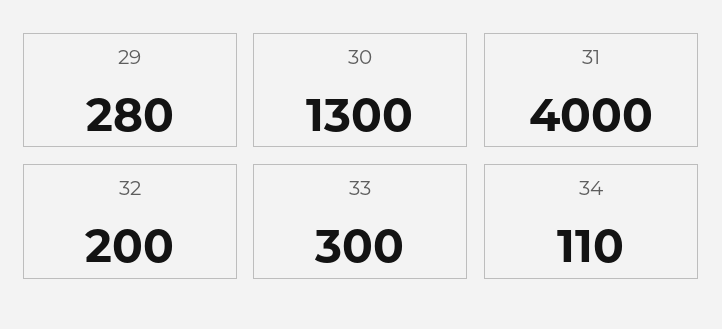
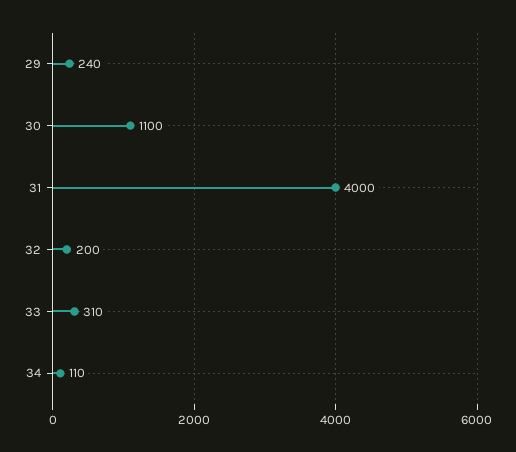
  {
-   "29": 280,
+   "29": 240,
-   "30": 1300,
+   "30": 1100,
    "31": 4000,
    "32": 200,
-   "33": 300,
+   "33": 310,
    "34": 110
  }

